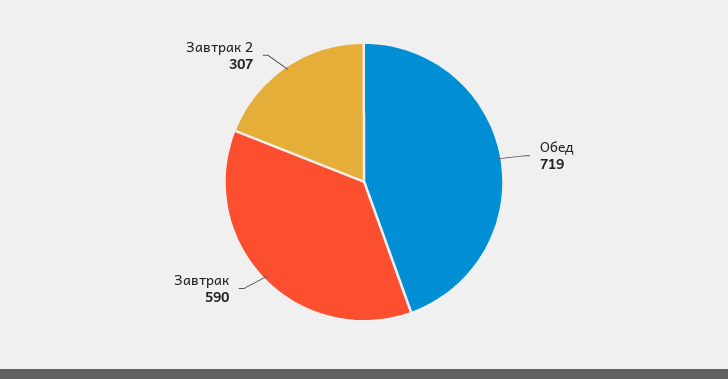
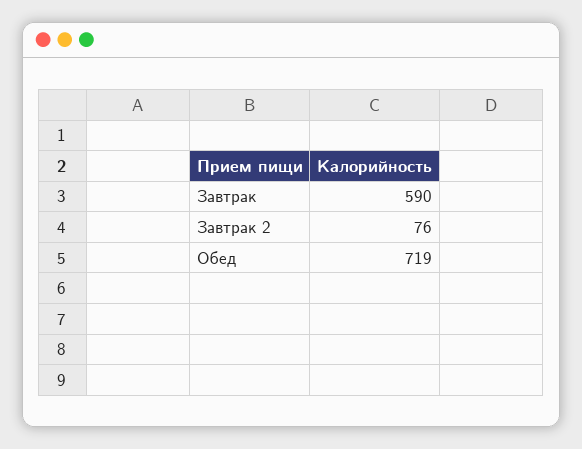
  {
    "Обед": 719,
    "Завтрак": 590,
-   "Завтрак 2": 307
+   "Завтрак 2": 76
  }

